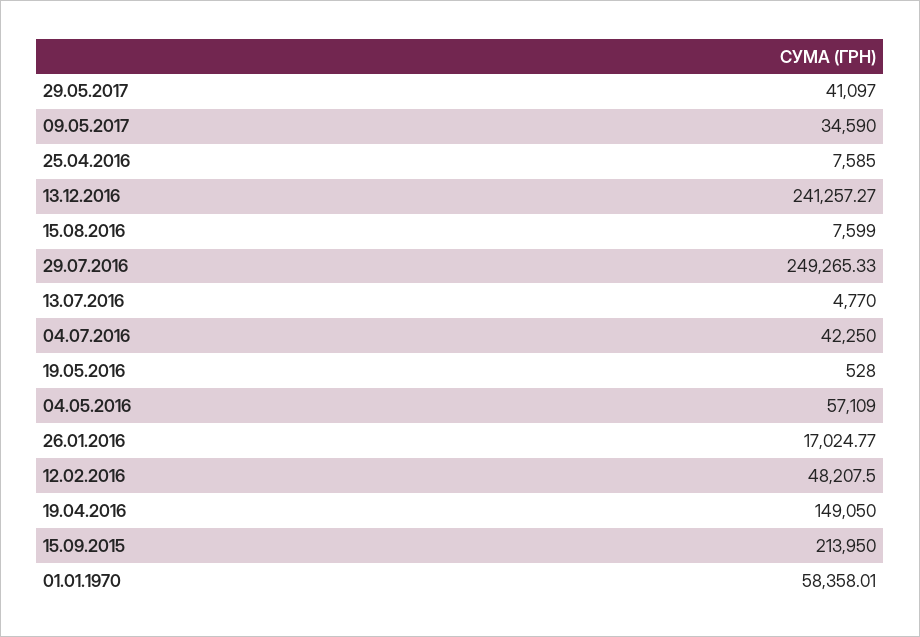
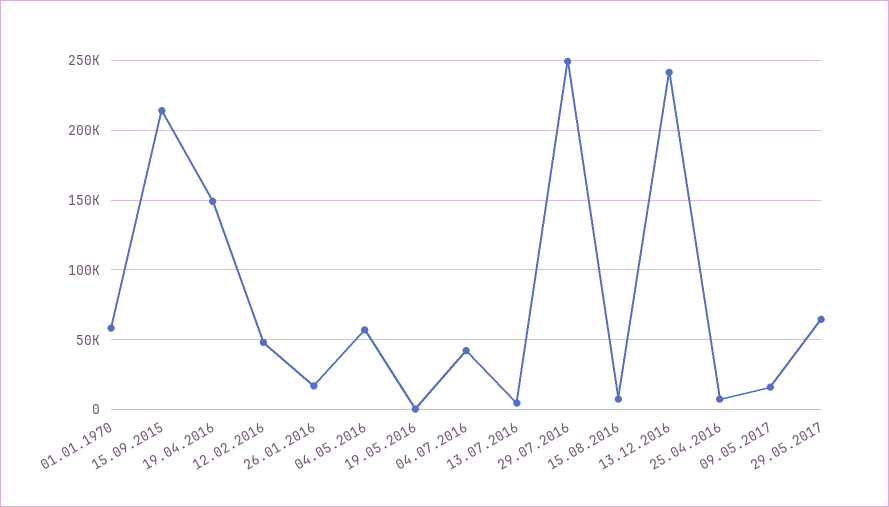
  {
-   "29.05.2017": 41097,
+   "29.05.2017": 65000,
-   "09.05.2017": 34590,
+   "09.05.2017": 15000,
    "25.04.2016": 7585,
    "13.12.2016": 241257.27,
    "15.08.2016": 7599,
    "29.07.2016": 249265.33,
    "13.07.2016": 4770,
    "04.07.2016": 42250,
    "19.05.2016": 528,
    "04.05.2016": 57109,
    "26.01.2016": 17024.77,
    "12.02.2016": 48207.5,
    "19.04.2016": 149050,
    "15.09.2015": 213950,
    "01.01.1970": 58358.01
  }

